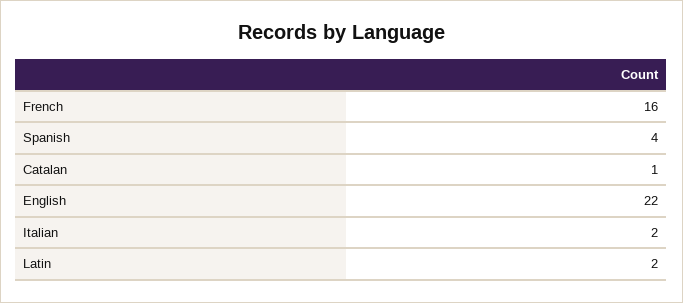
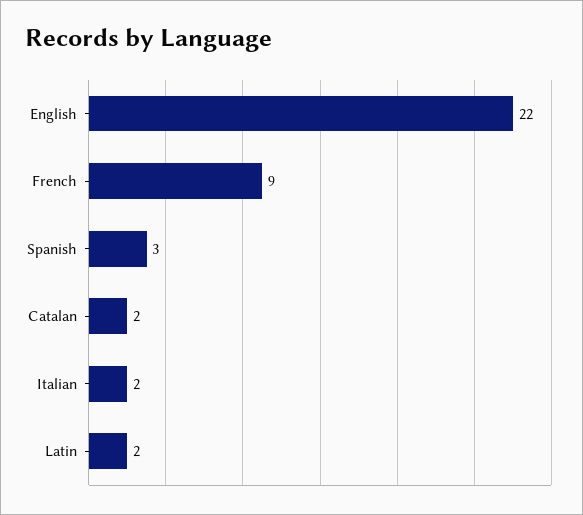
  {
-   "French": 16,
+   "French": 9,
-   "Spanish": 4,
+   "Spanish": 3,
-   "Catalan": 1,
+   "Catalan": 2,
    "English": 22,
    "Italian": 2,
    "Latin": 2
  }

